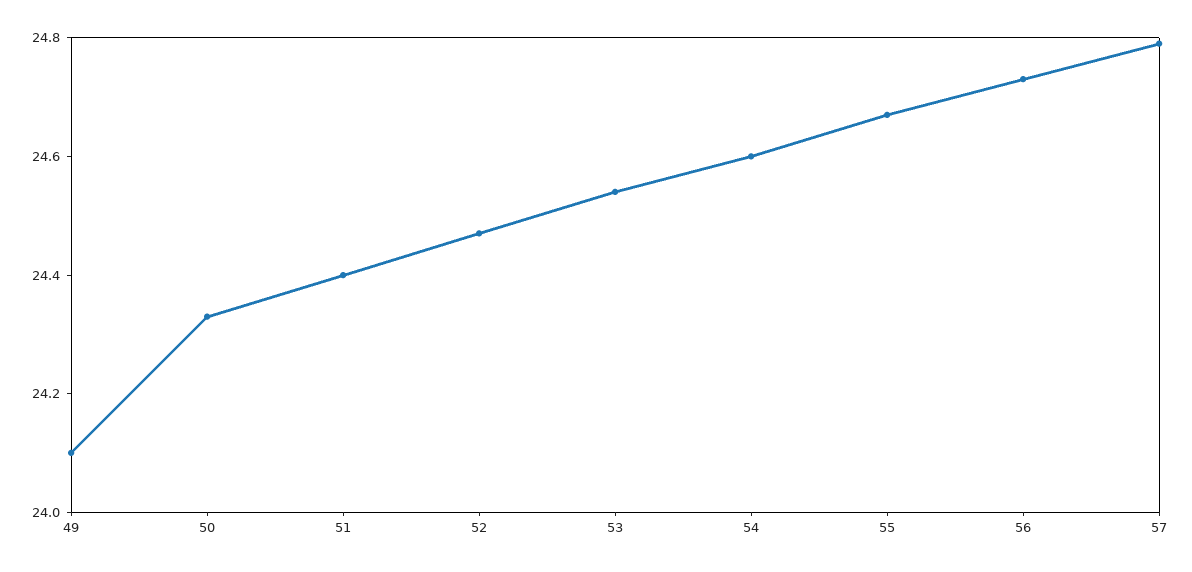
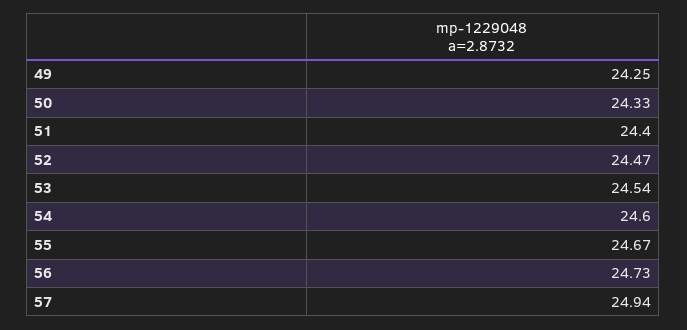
  {
-   "49": 24.1,
+   "49": 24.25,
    "50": 24.33,
    "51": 24.4,
    "52": 24.47,
    "53": 24.54,
    "54": 24.6,
    "55": 24.67,
    "56": 24.73,
-   "57": 24.8
+   "57": 24.94
  }

